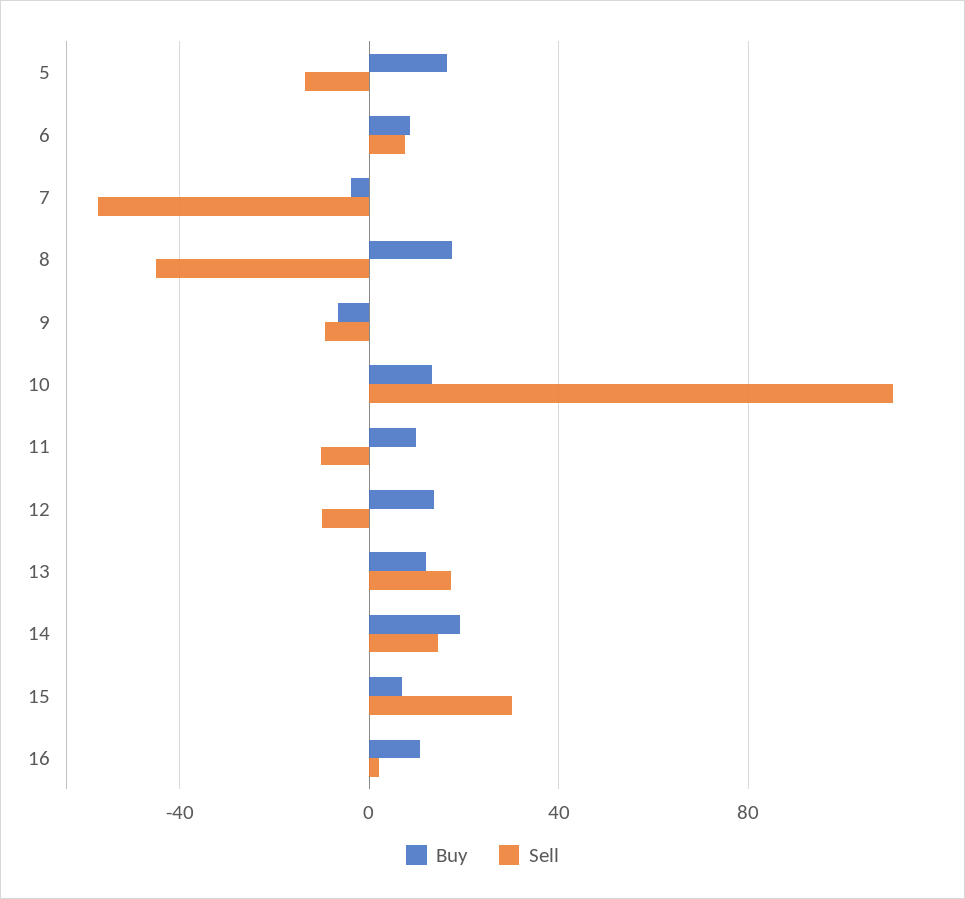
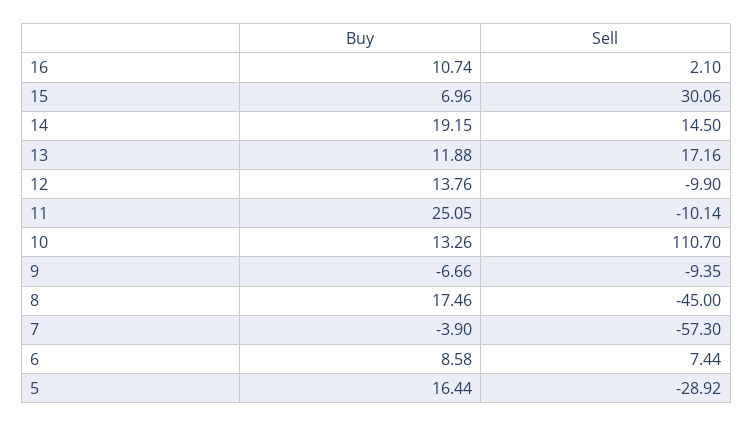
  {
    "Buy": {
      "5": 16.44,
      "6": 8.58,
      "7": -3.9,
      "8": 17.46,
      "9": -6.66,
      "10": 13.26,
-     "11": 10,
+     "11": 25.05,
      "12": 13.76,
      "13": 11.88,
      "14": 19.15,
      "15": 6.96,
      "16": 10.74
    },
    "Sell": {
-     "5": -15,
+     "5": -28.92,
      "6": 7.44,
      "7": -57.3,
      "8": -45,
      "9": -9.35,
      "10": 110.7,
      "11": -10.14,
      "12": -9.9,
      "13": 17.16,
      "14": 14.5,
      "15": 30.06,
      "16": 2.1
    }
  }

